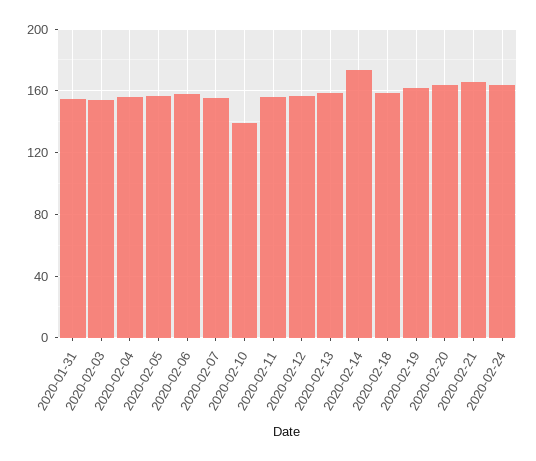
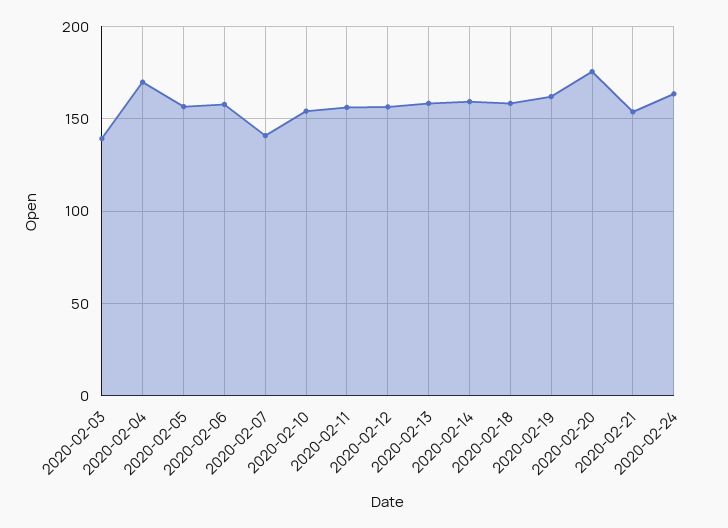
  {
-   "2020-01-31": 155,
-   "2020-02-03": 155,
+   "2020-02-03": 140,
-   "2020-02-04": 155,
+   "2020-02-04": 170,
    "2020-02-05": 155,
    "2020-02-06": 160,
-   "2020-02-07": 155,
+   "2020-02-07": 140,
-   "2020-02-10": 140,
+   "2020-02-10": 155,
    "2020-02-11": 155,
    "2020-02-12": 155,
    "2020-02-13": 160,
-   "2020-02-14": 175,
+   "2020-02-14": 160,
    "2020-02-18": 160,
    "2020-02-19": 160,
-   "2020-02-20": 165,
+   "2020-02-20": 175,
-   "2020-02-21": 165,
+   "2020-02-21": 155,
    "2020-02-24": 165
  }

